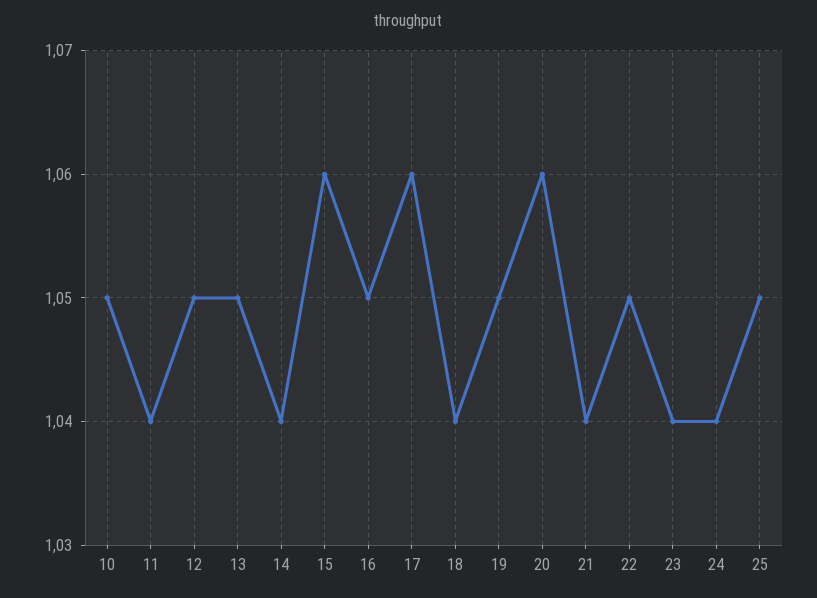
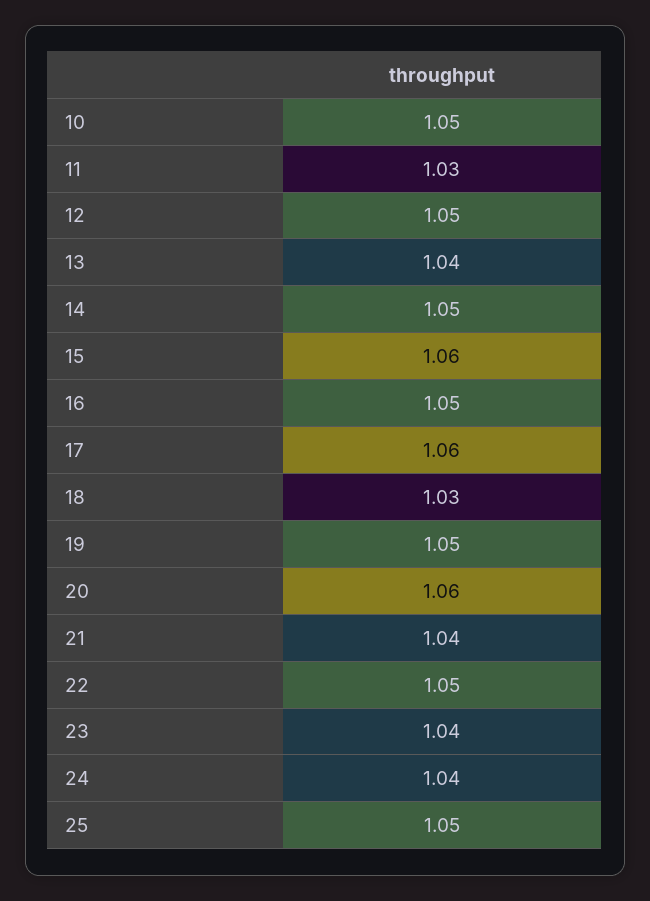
  {
    "10": 1.05,
-   "11": 1.04,
+   "11": 1.03,
    "12": 1.05,
-   "13": 1.05,
+   "13": 1.04,
-   "14": 1.04,
+   "14": 1.05,
    "15": 1.06,
    "16": 1.05,
    "17": 1.06,
-   "18": 1.04,
+   "18": 1.03,
    "19": 1.05,
    "20": 1.06,
    "21": 1.04,
    "22": 1.05,
    "23": 1.04,
    "24": 1.04,
    "25": 1.05
  }

